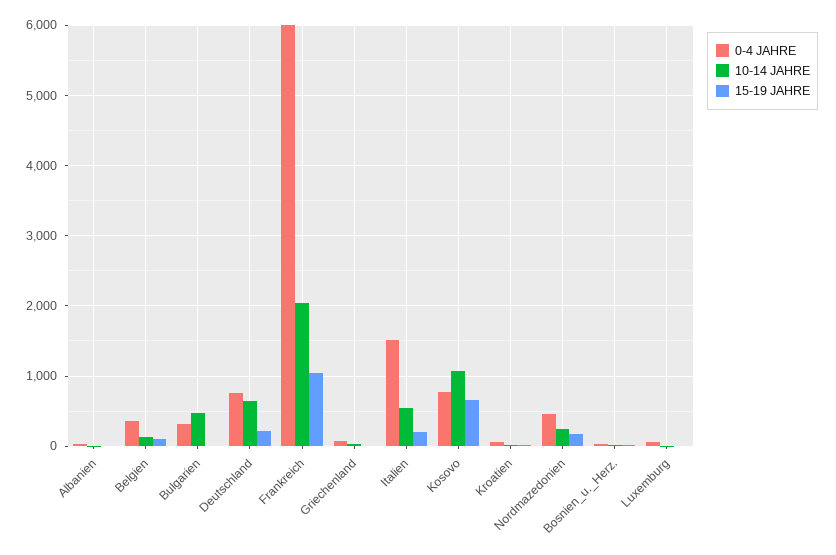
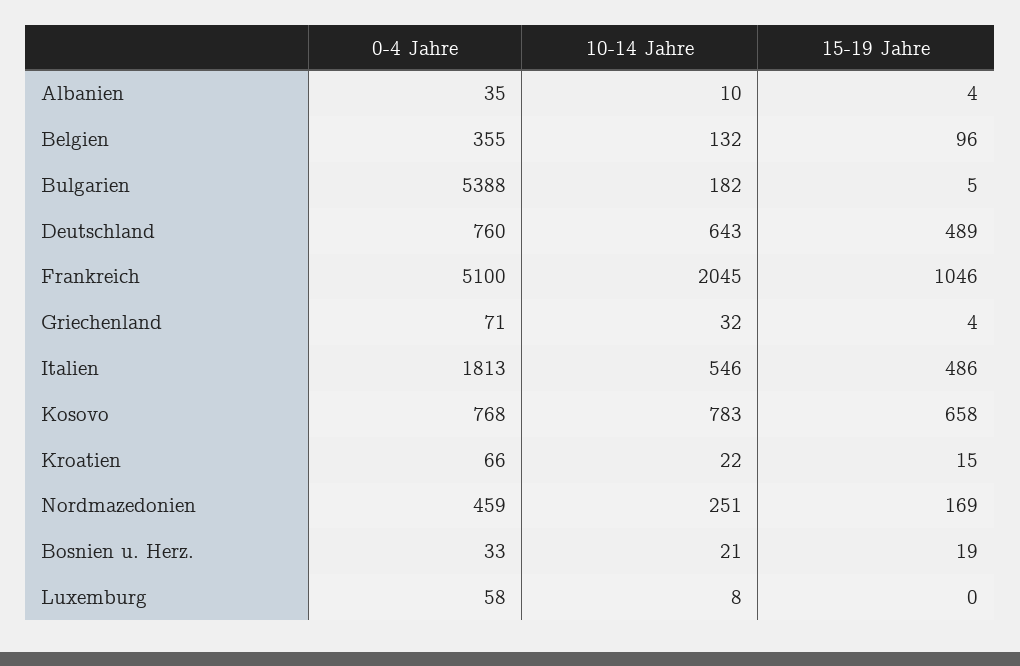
  {
    "0-4 JAHRE": {
      "Albanien": 35,
      "Belgien": 355,
-     "Bulgarien": 300,
+     "Bulgarien": 5388,
      "Deutschland": 760,
-     "Frankreich": 6000,
+     "Frankreich": 5100,
      "Griechenland": 71,
-     "Italien": 1500,
+     "Italien": 1813,
      "Kosovo": 768,
      "Kroatien": 66,
      "Nordmazedonien": 459,
      "Bosnien_u._Herz.": 33,
      "Luxemburg": 58
    },
    "10-14 JAHRE": {
      "Albanien": 10,
      "Belgien": 132,
-     "Bulgarien": 500,
+     "Bulgarien": 182,
      "Deutschland": 643,
      "Frankreich": 2045,
      "Griechenland": 32,
      "Italien": 546,
-     "Kosovo": 1100,
+     "Kosovo": 783,
      "Kroatien": 22,
      "Nordmazedonien": 251,
      "Bosnien_u._Herz.": 21,
      "Luxemburg": 8
    },
    "15-19 JAHRE": {
      "Albanien": 4,
      "Belgien": 96,
      "Bulgarien": 5,
-     "Deutschland": 200,
+     "Deutschland": 489,
      "Frankreich": 1046,
      "Griechenland": 4,
-     "Italien": 200,
+     "Italien": 486,
      "Kosovo": 658,
      "Kroatien": 15,
      "Nordmazedonien": 169,
      "Bosnien_u._Herz.": 19,
      "Luxemburg": 0
    }
  }

